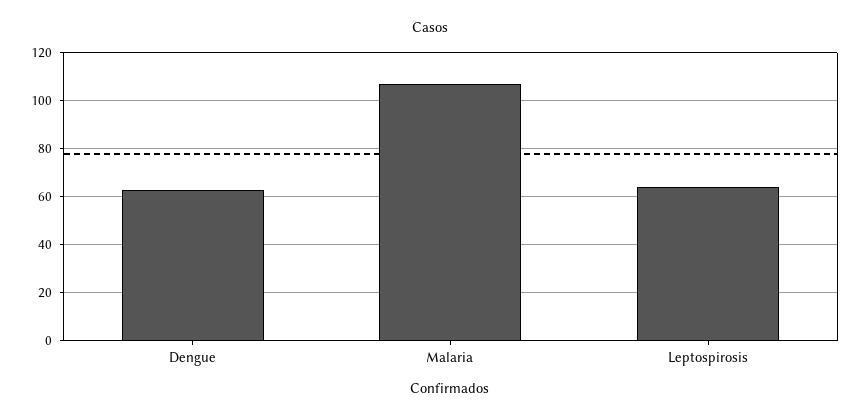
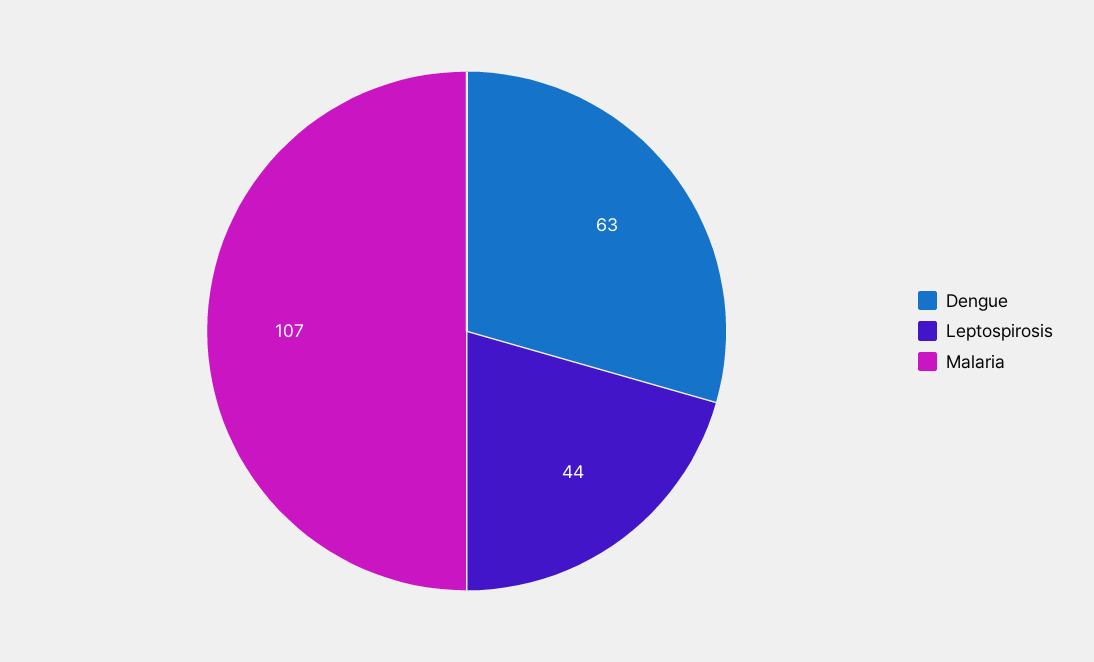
  {
    "Dengue": 63,
    "Malaria": 107,
-   "Leptospirosis": 65
+   "Leptospirosis": 44
  }

